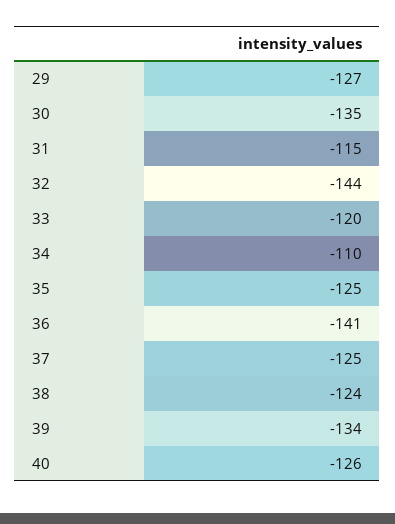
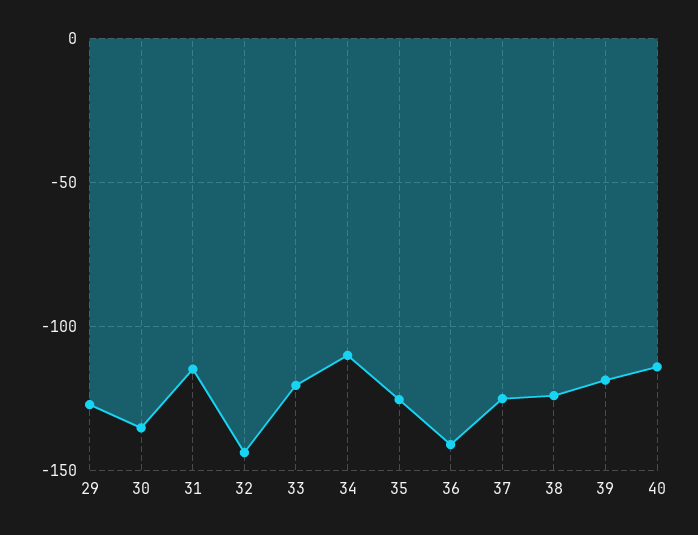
  {
    "29": -127,
    "30": -135,
    "31": -115,
    "32": -144,
    "33": -120,
    "34": -110,
    "35": -125,
    "36": -141,
    "37": -125,
    "38": -124,
-   "39": -134,
+   "39": -120,
-   "40": -126
+   "40": -115
  }

